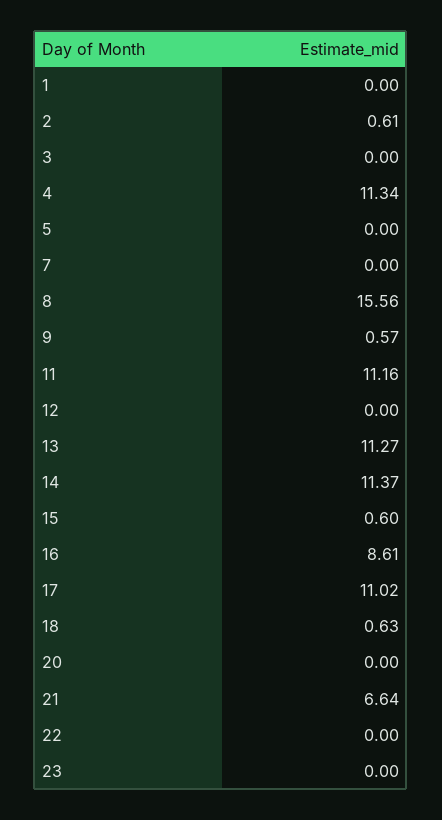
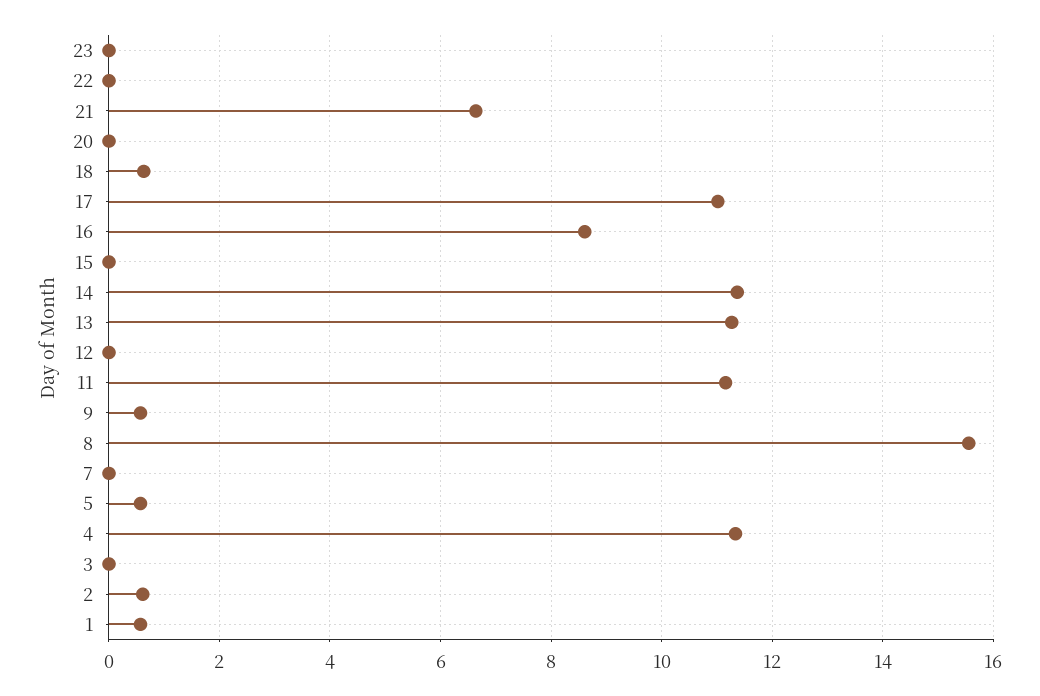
  {
-   "1": 0,
+   "1": 0.6,
    "2": 0.61,
    "3": 0,
    "4": 11.34,
-   "5": 0,
+   "5": 0.6,
    "7": 0,
    "8": 15.56,
    "9": 0.57,
    "11": 11.16,
    "12": 0,
    "13": 11.27,
    "14": 11.37,
-   "15": 0.6,
+   "15": 0,
    "16": 8.61,
    "17": 11.02,
    "18": 0.63,
    "20": 0,
    "21": 6.64,
    "22": 0,
    "23": 0
  }

